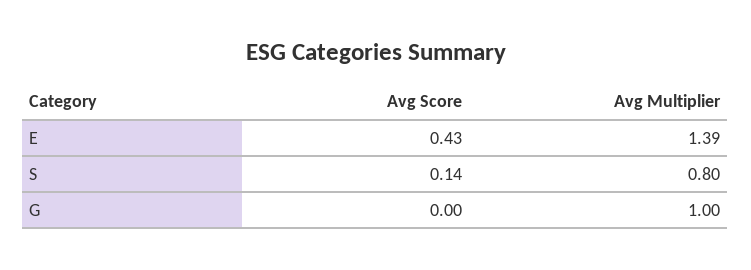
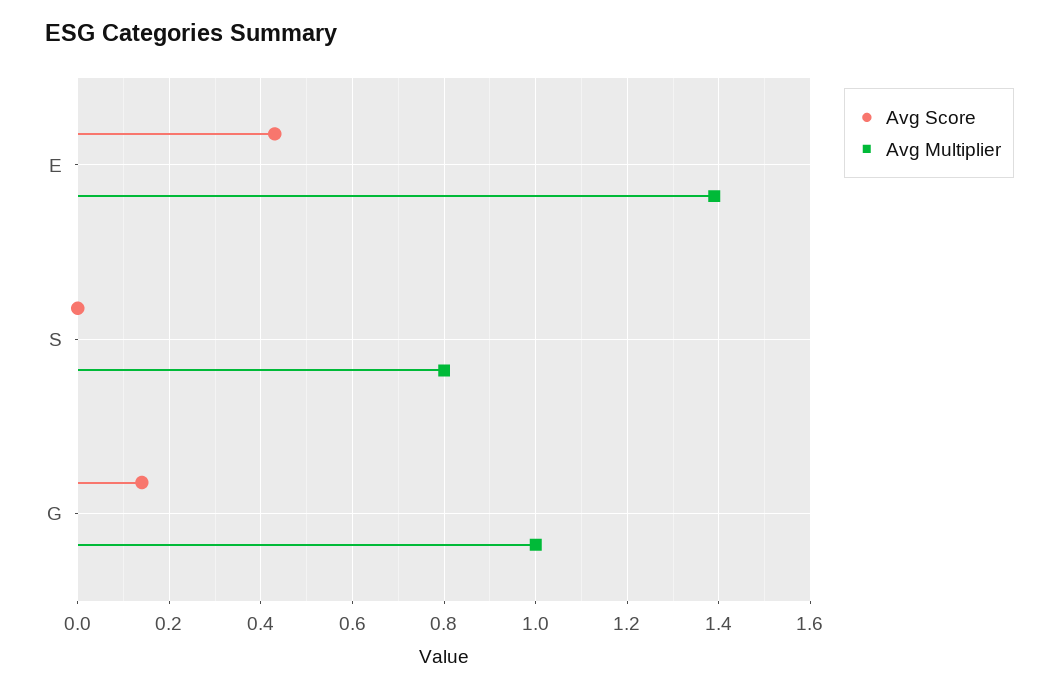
  {
    "Avg Score": {
      "E": 0.43,
-     "S": 0.14,
+     "S": 0,
-     "G": 0
+     "G": 0.15
    },
    "Avg Multiplier": {
      "E": 1.39,
      "S": 0.8,
      "G": 1
    }
  }

